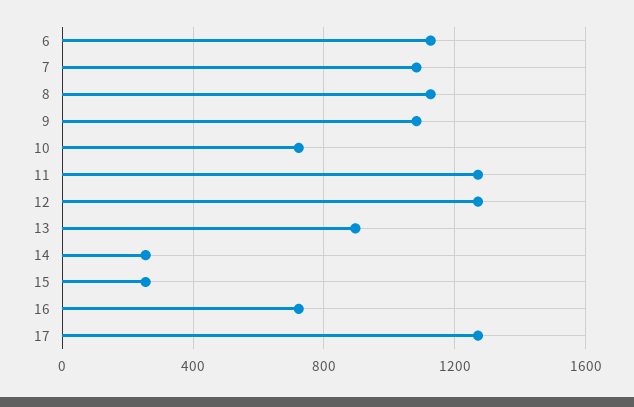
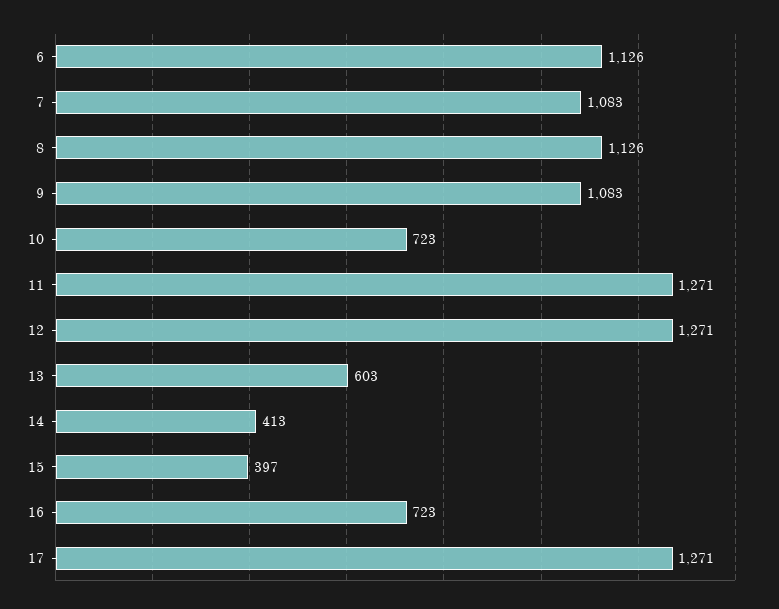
  {
    "6": 1126,
    "7": 1083,
    "8": 1126,
    "9": 1083,
    "10": 723,
    "11": 1271,
    "12": 1271,
-   "13": 900,
+   "13": 603,
-   "14": 250,
+   "14": 413,
-   "15": 250,
+   "15": 397,
    "16": 723,
    "17": 1271
  }

